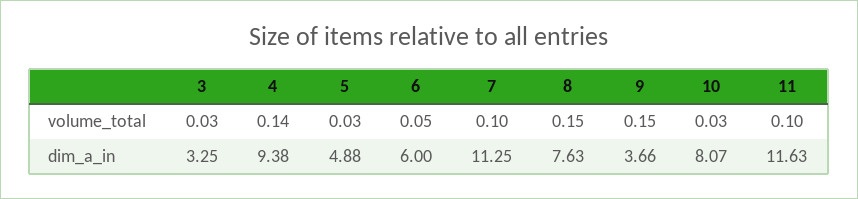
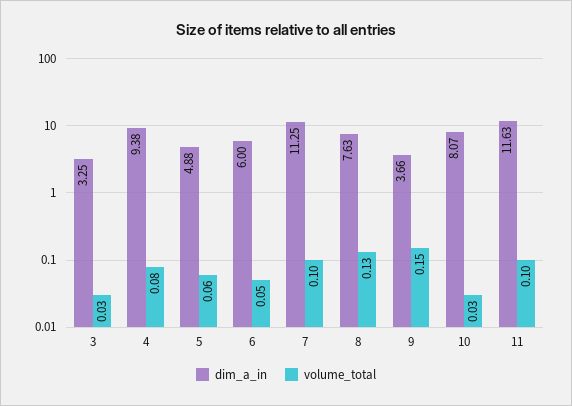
  {
    "volume_total": {
      "3": 0.03,
-     "4": 0.14,
+     "4": 0.08,
-     "5": 0.03,
+     "5": 0.06,
      "6": 0.05,
      "7": 0.1,
-     "8": 0.15,
+     "8": 0.13,
      "9": 0.15,
      "10": 0.03,
      "11": 0.1
    },
    "dim_a_in": {
      "3": 3.25,
      "4": 9.38,
      "5": 4.88,
      "6": 6,
      "7": 11.25,
      "8": 7.63,
      "9": 3.66,
      "10": 8.07,
      "11": 11.63
    }
  }

